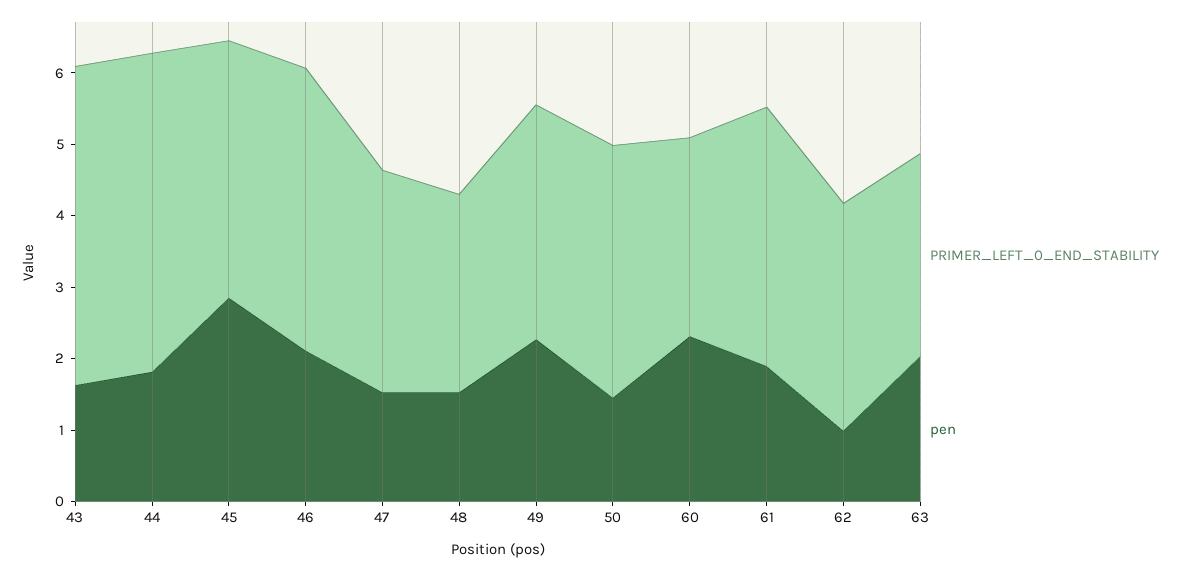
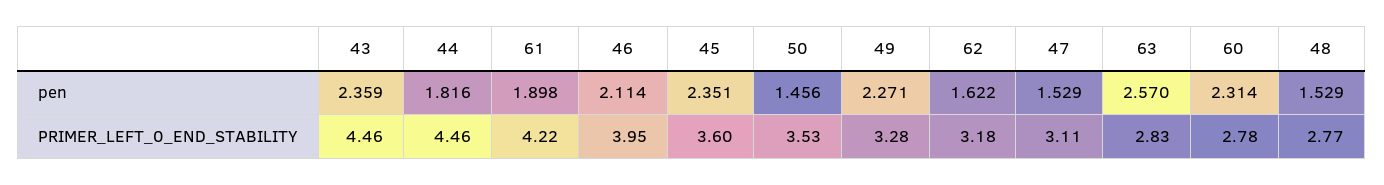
  {
    "PRIMER_LEFT_0_END_STABILITY": {
      "43": 4.46,
      "44": 4.46,
      "45": 3.6,
      "46": 3.95,
      "47": 3.11,
      "48": 2.77,
      "49": 3.28,
      "50": 3.53,
      "60": 2.78,
-     "61": 3.6,
+     "61": 4.22,
      "62": 3.18,
      "63": 2.83
    },
    "pen": {
-     "43": 1.6,
+     "43": 2.359,
      "44": 1.816,
-     "45": 2.8,
+     "45": 2.351,
      "46": 2.114,
      "47": 1.529,
      "48": 1.529,
      "49": 2.271,
      "50": 1.456,
      "60": 2.314,
      "61": 1.898,
-     "62": 1,
+     "62": 1.622,
-     "63": 2
+     "63": 2.57
    }
  }

